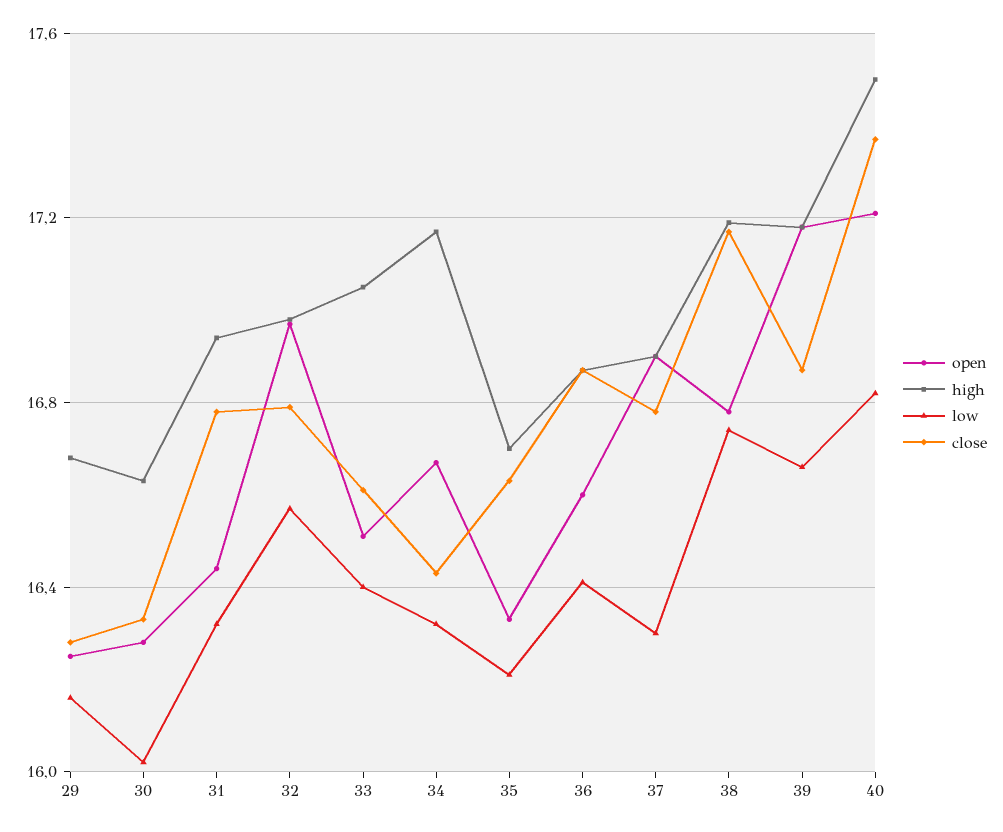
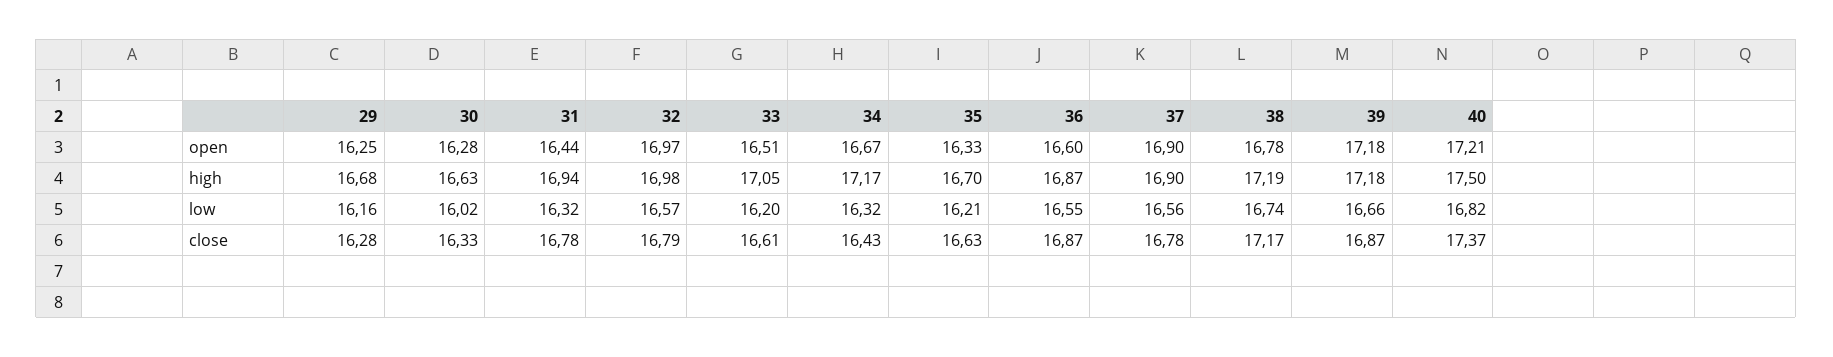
  {
    "open": {
      "29": 16.25,
      "30": 16.28,
      "31": 16.44,
      "32": 16.97,
      "33": 16.51,
      "34": 16.67,
      "35": 16.33,
      "36": 16.6,
      "37": 16.9,
      "38": 16.78,
      "39": 17.18,
      "40": 17.21
    },
    "high": {
      "29": 16.68,
      "30": 16.63,
      "31": 16.94,
      "32": 16.98,
      "33": 17.05,
      "34": 17.17,
      "35": 16.7,
      "36": 16.87,
      "37": 16.9,
      "38": 17.19,
      "39": 17.18,
      "40": 17.5
    },
    "low": {
      "29": 16.16,
      "30": 16.02,
      "31": 16.32,
      "32": 16.57,
-     "33": 16.4,
+     "33": 16.2,
      "34": 16.32,
      "35": 16.21,
-     "36": 16.4,
+     "36": 16.55,
-     "37": 16.3,
+     "37": 16.56,
      "38": 16.74,
      "39": 16.66,
      "40": 16.82
    },
    "close": {
      "29": 16.28,
      "30": 16.33,
      "31": 16.78,
      "32": 16.79,
      "33": 16.61,
      "34": 16.43,
      "35": 16.63,
      "36": 16.87,
      "37": 16.78,
      "38": 17.17,
      "39": 16.87,
      "40": 17.37
    }
  }

